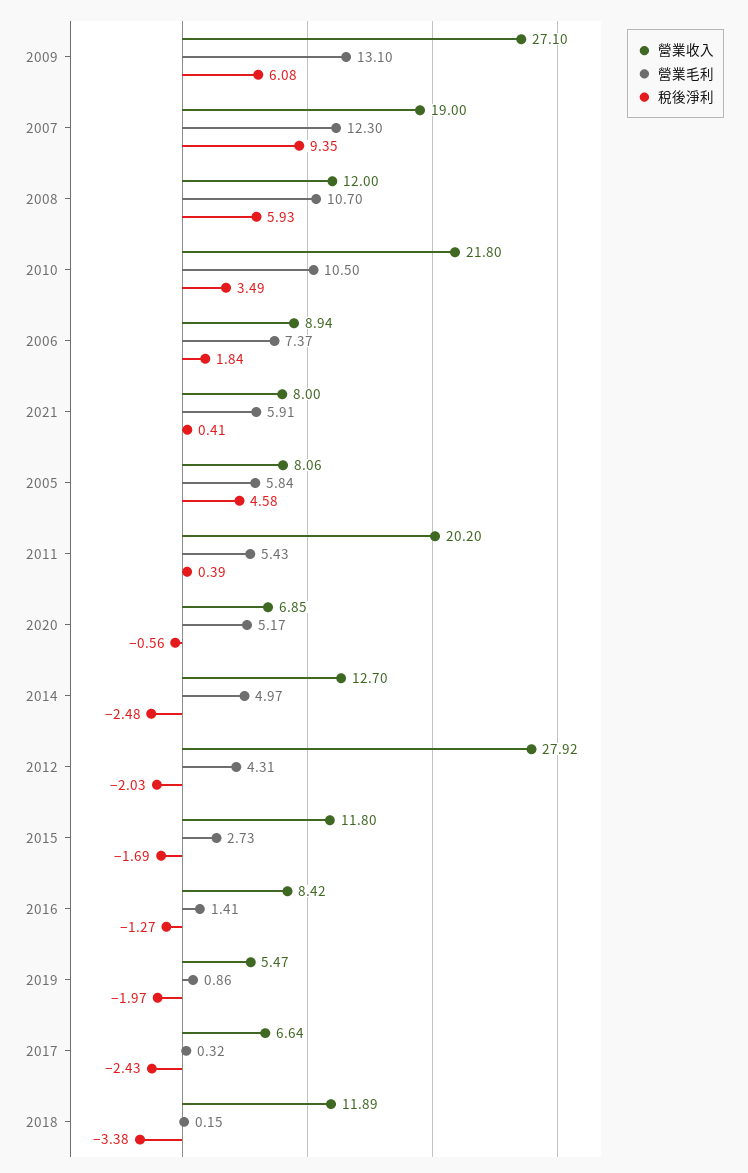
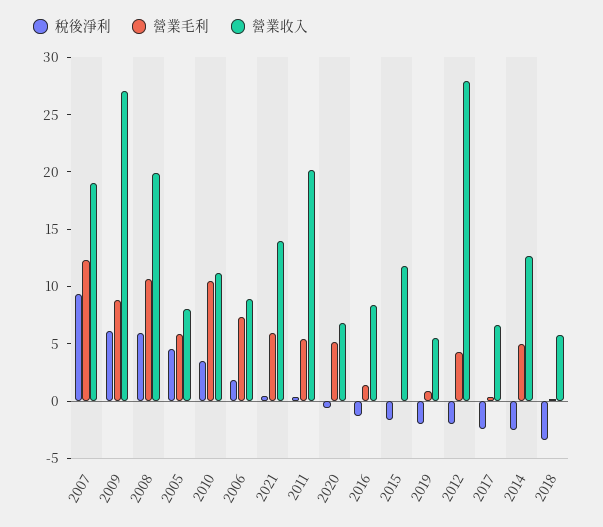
  {
    "營業收入": {
      "2009": 27.1,
      "2007": 19,
-     "2008": 12,
+     "2008": 20,
-     "2010": 21.8,
+     "2010": 11,
      "2006": 8.94,
-     "2021": 8,
+     "2021": 14,
      "2005": 8.06,
      "2011": 20.2,
      "2020": 6.85,
      "2014": 12.7,
      "2012": 27.92,
      "2015": 11.8,
      "2016": 8.42,
      "2019": 5.47,
      "2017": 6.64,
-     "2018": 11.89
+     "2018": 6
    },
    "營業毛利": {
-     "2009": 13.1,
+     "2009": 9,
      "2007": 12.3,
      "2008": 10.7,
      "2010": 10.5,
      "2006": 7.37,
      "2021": 5.91,
      "2005": 5.84,
      "2011": 5.43,
      "2020": 5.17,
      "2014": 4.97,
      "2012": 4.31,
-     "2015": 2.73,
+     "2015": 0,
      "2016": 1.41,
      "2019": 0.86,
      "2017": 0.32,
      "2018": 0.15
    },
    "稅後淨利": {
      "2009": 6.08,
      "2007": 9.35,
      "2008": 5.93,
      "2010": 3.49,
      "2006": 1.84,
      "2021": 0.41,
      "2005": 4.58,
      "2011": 0.39,
      "2020": -0.56,
      "2014": -2.48,
      "2012": -2.03,
      "2015": -1.69,
      "2016": -1.27,
      "2019": -1.97,
      "2017": -2.43,
      "2018": -3.38
    }
  }

